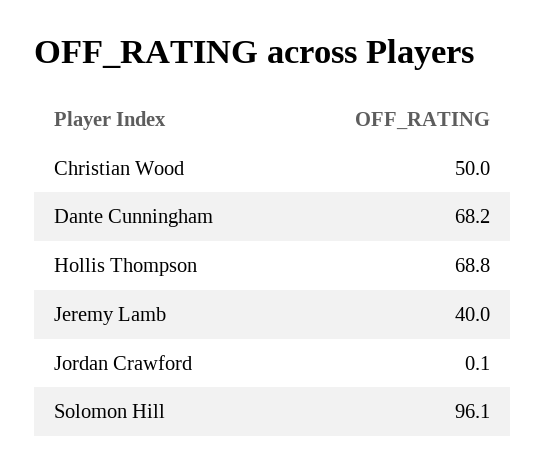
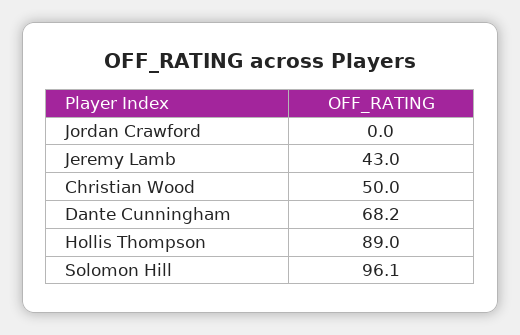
  {
    "Christian Wood": 50,
    "Dante Cunningham": 68.2,
-   "Hollis Thompson": 68.8,
+   "Hollis Thompson": 89,
-   "Jeremy Lamb": 40,
+   "Jeremy Lamb": 43,
-   "Jordan Crawford": 0.1,
+   "Jordan Crawford": 0,
    "Solomon Hill": 96.1
  }

